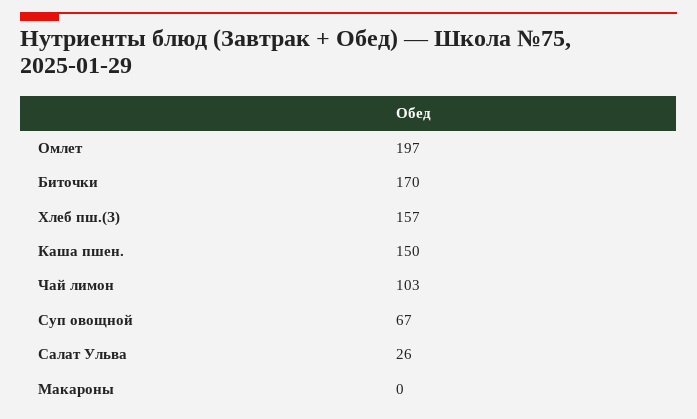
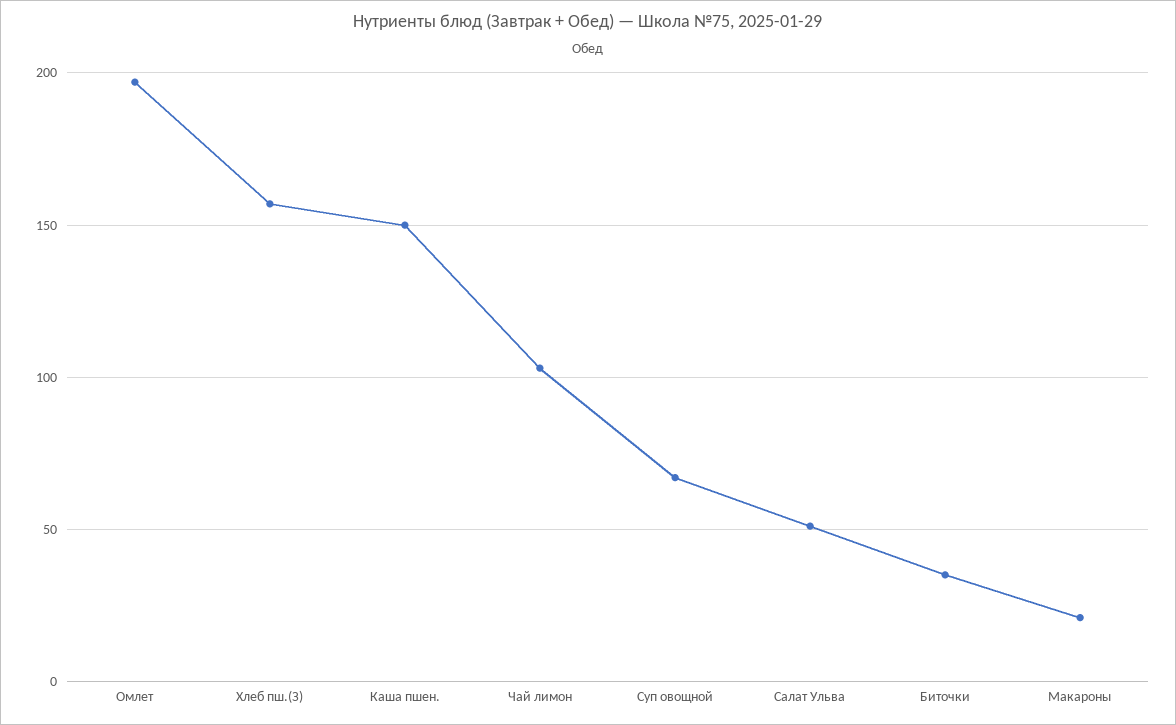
  {
    "Омлет": 197,
-   "Биточки": 170,
+   "Биточки": 35,
    "Хлеб пш.(З)": 157,
    "Каша пшен.": 150,
    "Чай лимон": 103,
    "Суп овощной": 67,
-   "Салат Ульва": 26,
+   "Салат Ульва": 50,
-   "Макароны": 0
+   "Макароны": 20
  }

